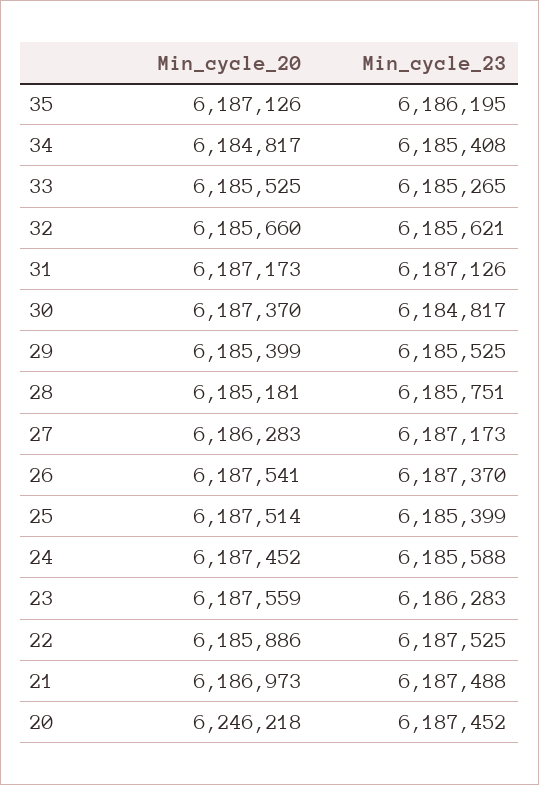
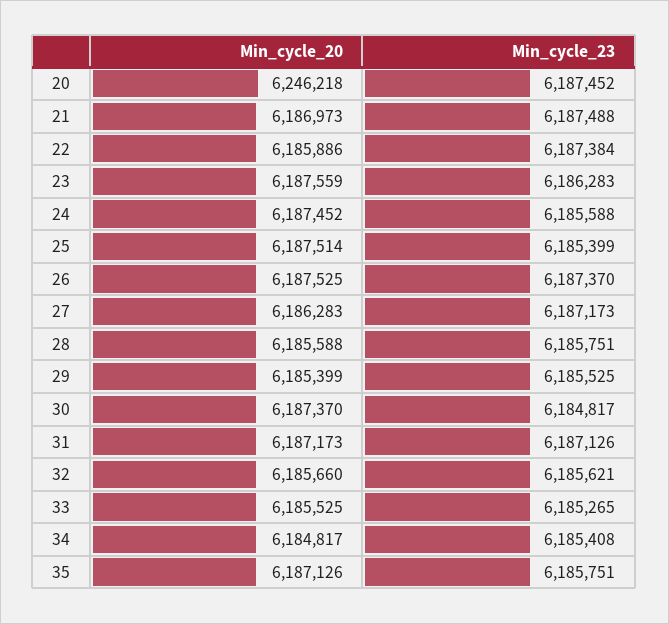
  {
    "Min_cycle_20": {
      "35": 6187126,
      "34": 6184817,
      "33": 6185525,
      "32": 6185660,
      "31": 6187173,
      "30": 6187370,
      "29": 6185399,
-     "28": 6185181,
+     "28": 6185588,
      "27": 6186283,
-     "26": 6187541,
+     "26": 6187525,
      "25": 6187514,
      "24": 6187452,
      "23": 6187559,
      "22": 6185886,
      "21": 6186973,
      "20": 6246218
    },
    "Min_cycle_23": {
-     "35": 6186195,
+     "35": 6185751,
      "34": 6185408,
      "33": 6185265,
      "32": 6185621,
      "31": 6187126,
      "30": 6184817,
      "29": 6185525,
      "28": 6185751,
      "27": 6187173,
      "26": 6187370,
      "25": 6185399,
      "24": 6185588,
      "23": 6186283,
-     "22": 6187525,
+     "22": 6187384,
      "21": 6187488,
      "20": 6187452
    }
  }

